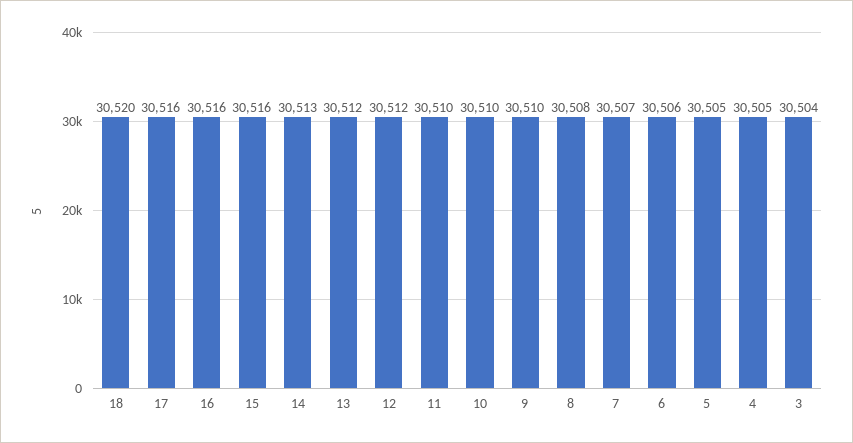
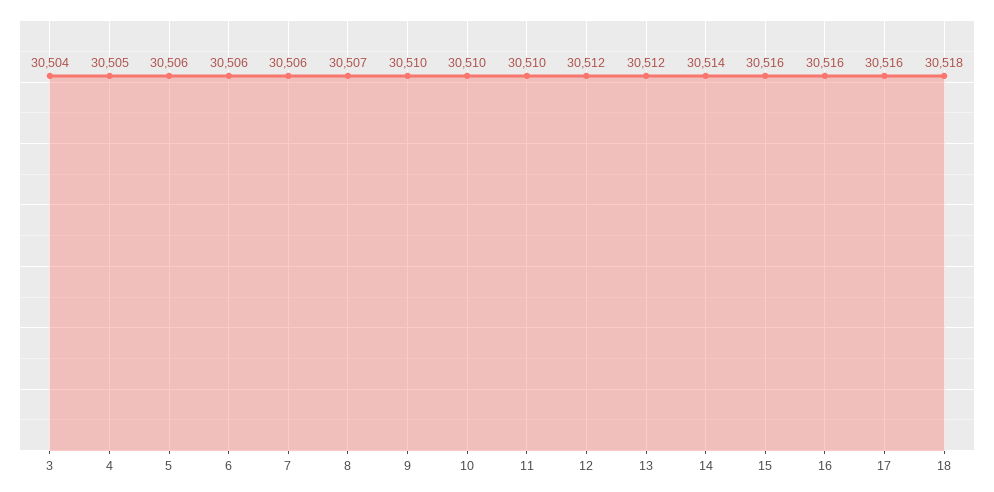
  {
-   "18": 30520,
+   "18": 30518,
    "17": 30516,
    "16": 30516,
    "15": 30516,
-   "14": 30513,
+   "14": 30514,
    "13": 30512,
    "12": 30512,
    "11": 30510,
    "10": 30510,
    "9": 30510,
-   "8": 30508,
+   "8": 30507,
-   "7": 30507,
+   "7": 30506,
    "6": 30506,
-   "5": 30505,
+   "5": 30506,
    "4": 30505,
    "3": 30504
  }

